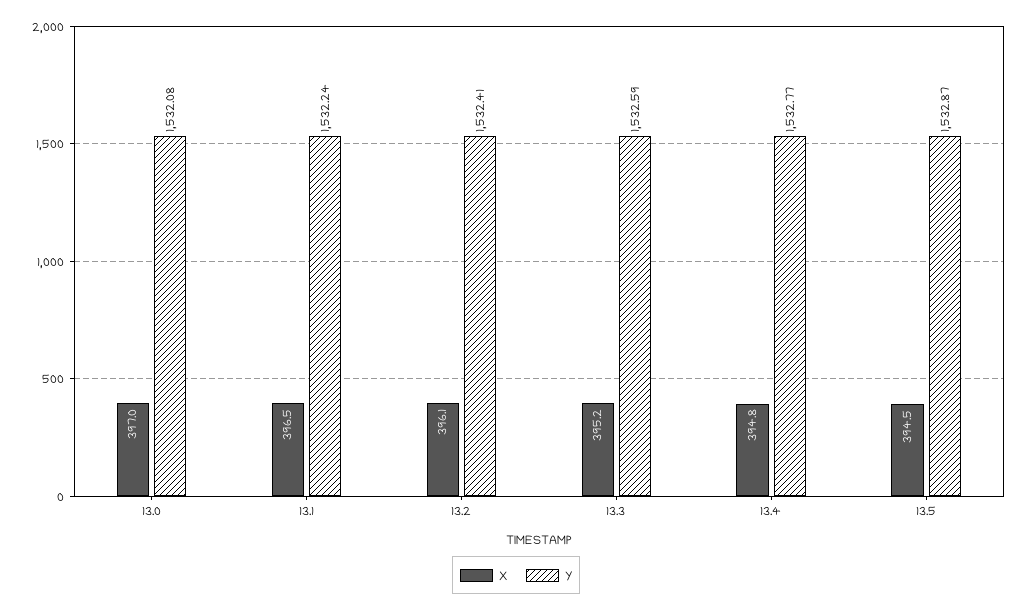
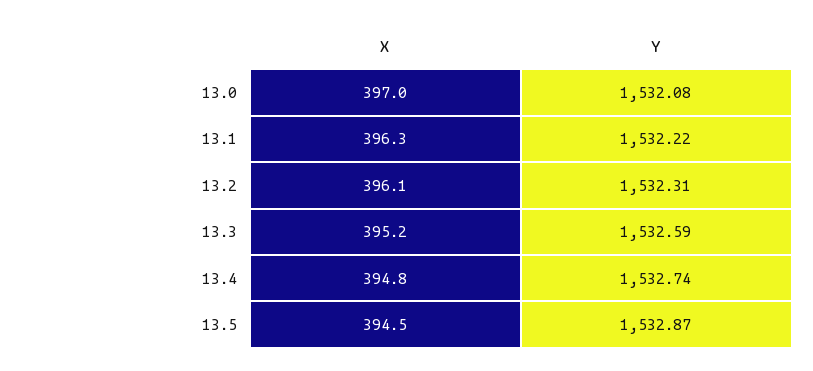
  {
    "X": {
      "13.0": 397,
-     "13.1": 396.5,
+     "13.1": 396.3,
      "13.2": 396.1,
      "13.3": 395.2,
      "13.4": 394.8,
      "13.5": 394.5
    },
    "Y": {
      "13.0": 1532.08,
-     "13.1": 1532.24,
+     "13.1": 1532.22,
-     "13.2": 1532.41,
+     "13.2": 1532.31,
      "13.3": 1532.59,
-     "13.4": 1532.77,
+     "13.4": 1532.74,
      "13.5": 1532.87
    }
  }

